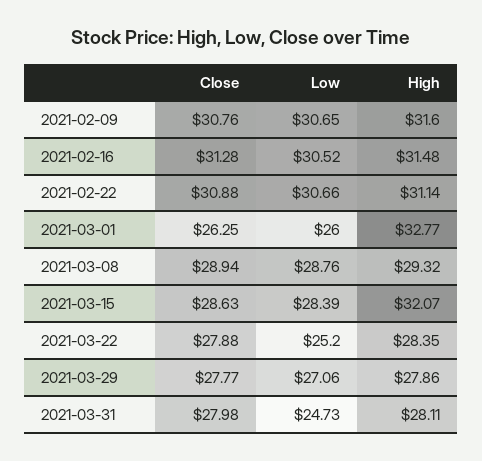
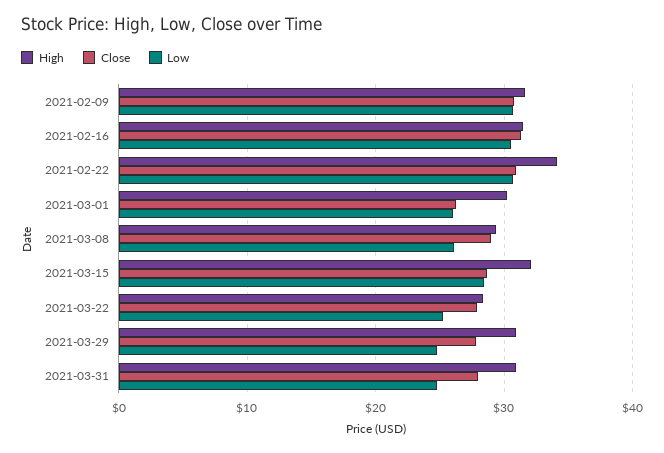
  {
    "Close": {
      "2021-02-09": 30.76,
      "2021-02-16": 31.28,
      "2021-02-22": 30.88,
      "2021-03-01": 26.25,
      "2021-03-08": 28.94,
      "2021-03-15": 28.63,
      "2021-03-22": 27.88,
      "2021-03-29": 27.77,
      "2021-03-31": 27.98
    },
    "Low": {
      "2021-02-09": 30.65,
      "2021-02-16": 30.52,
      "2021-02-22": 30.66,
      "2021-03-01": 26,
-     "2021-03-08": 28.76,
+     "2021-03-08": 26,
      "2021-03-15": 28.39,
      "2021-03-22": 25.2,
-     "2021-03-29": 27.06,
+     "2021-03-29": 25,
      "2021-03-31": 24.73
    },
    "High": {
      "2021-02-09": 31.6,
      "2021-02-16": 31.48,
-     "2021-02-22": 31.14,
+     "2021-02-22": 34,
-     "2021-03-01": 32.77,
+     "2021-03-01": 30,
      "2021-03-08": 29.32,
      "2021-03-15": 32.07,
      "2021-03-22": 28.35,
-     "2021-03-29": 27.86,
+     "2021-03-29": 31,
-     "2021-03-31": 28.11
+     "2021-03-31": 31
    }
  }

